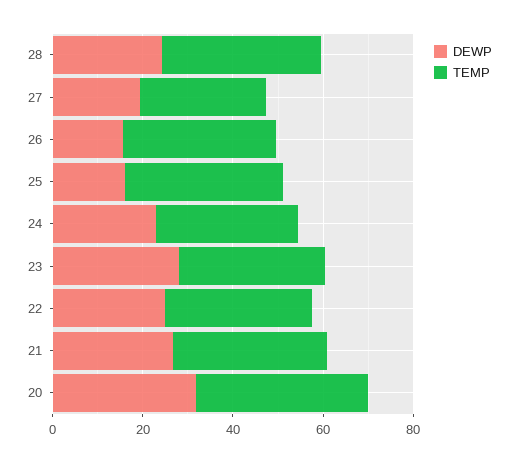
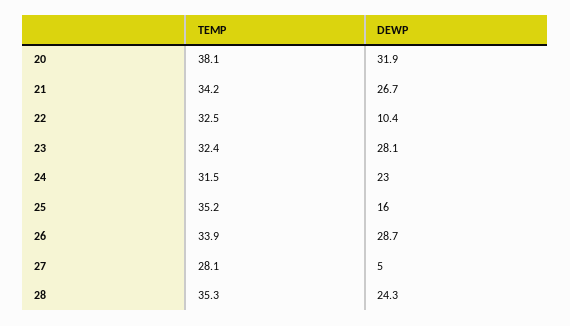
  {
    "DEWP": {
      "28": 24.3,
-     "27": 20,
+     "27": 5,
-     "26": 15,
+     "26": 28.7,
      "25": 16,
      "24": 23,
      "23": 28.1,
-     "22": 25,
+     "22": 10.4,
      "21": 26.7,
      "20": 31.9
    },
    "TEMP": {
      "28": 35.3,
      "27": 28.1,
      "26": 33.9,
      "25": 35.2,
      "24": 31.5,
      "23": 32.4,
      "22": 32.5,
      "21": 34.2,
      "20": 38.1
    }
  }

